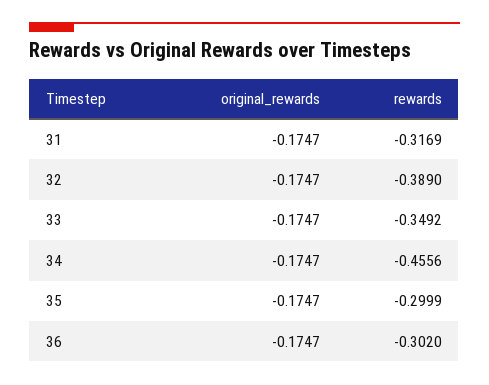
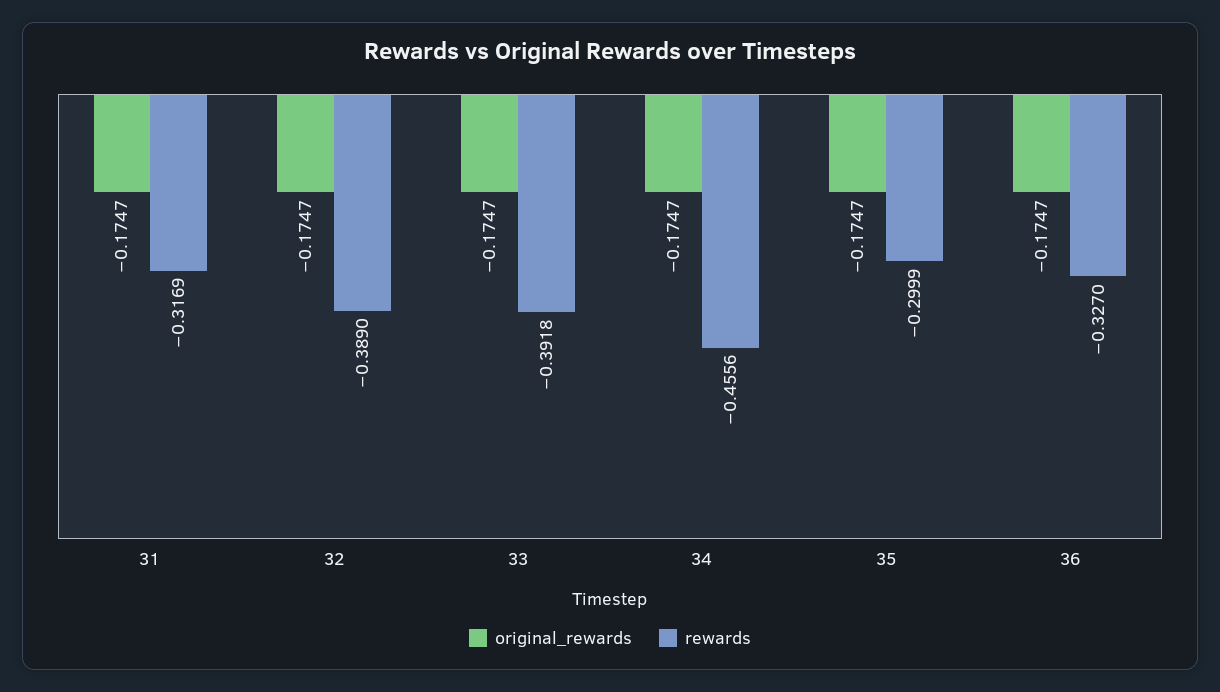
  {
    "original_rewards": {
      "31": -0.1747,
      "32": -0.1747,
      "33": -0.1747,
      "34": -0.1747,
      "35": -0.1747,
      "36": -0.1747
    },
    "rewards": {
      "31": -0.3169,
      "32": -0.389,
-     "33": -0.3492,
+     "33": -0.3918,
      "34": -0.4556,
      "35": -0.2999,
-     "36": -0.302
+     "36": -0.327
    }
  }

